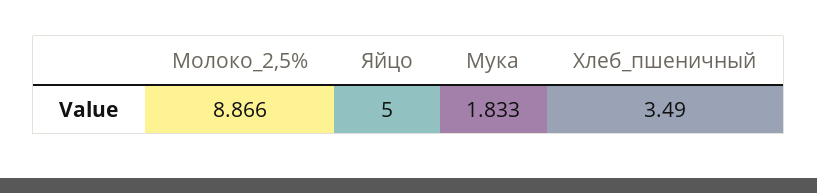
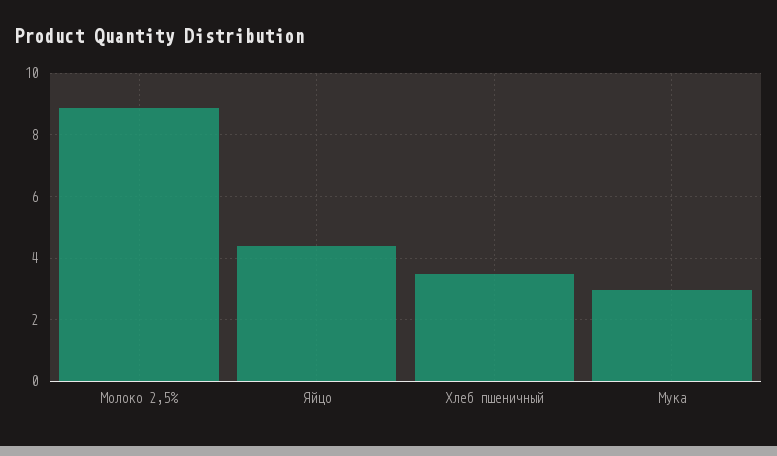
  {
    "Молоко_2,5%": 8.866,
-   "Яйцо": 5,
+   "Яйцо": 4.4,
-   "Мука": 1.833,
+   "Мука": 3,
    "Хлеб_пшеничный": 3.49
  }

